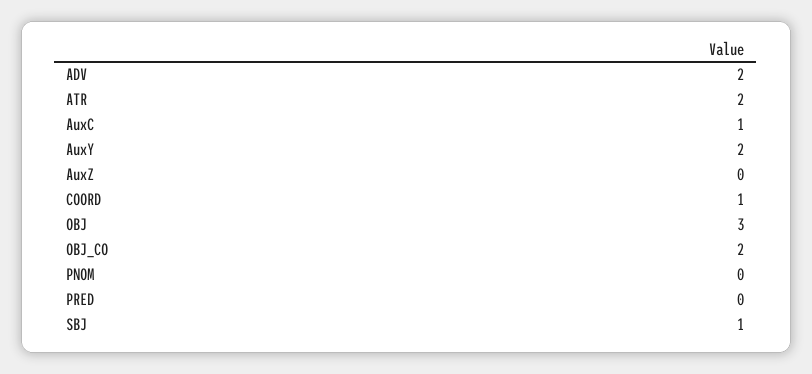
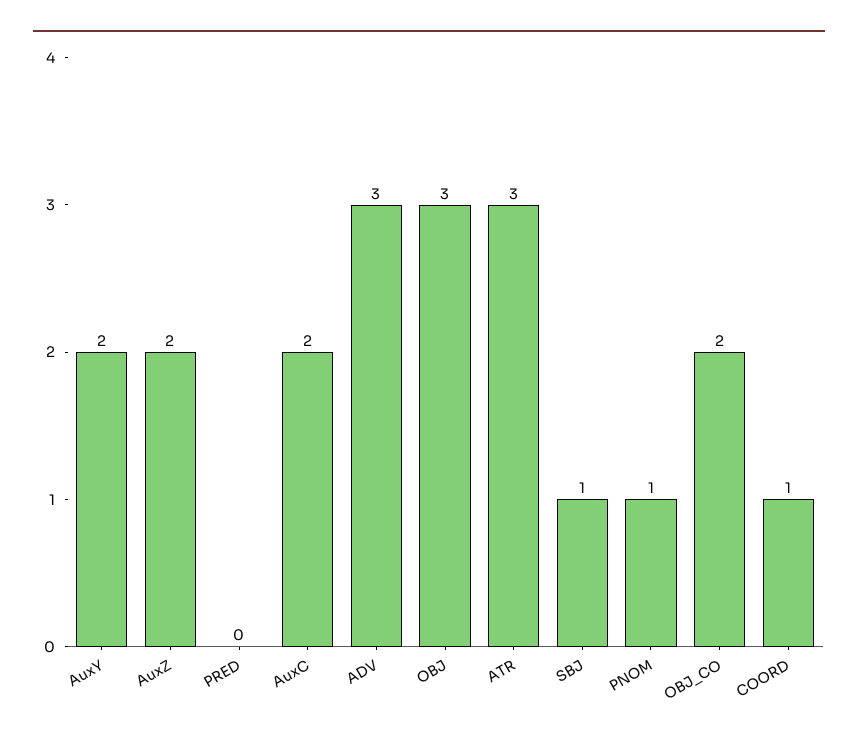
  {
-   "ADV": 2,
+   "ADV": 3,
-   "ATR": 2,
+   "ATR": 3,
-   "AuxC": 1,
+   "AuxC": 2,
    "AuxY": 2,
-   "AuxZ": 0,
+   "AuxZ": 2,
    "COORD": 1,
    "OBJ": 3,
    "OBJ_CO": 2,
-   "PNOM": 0,
+   "PNOM": 1,
    "PRED": 0,
    "SBJ": 1
  }

